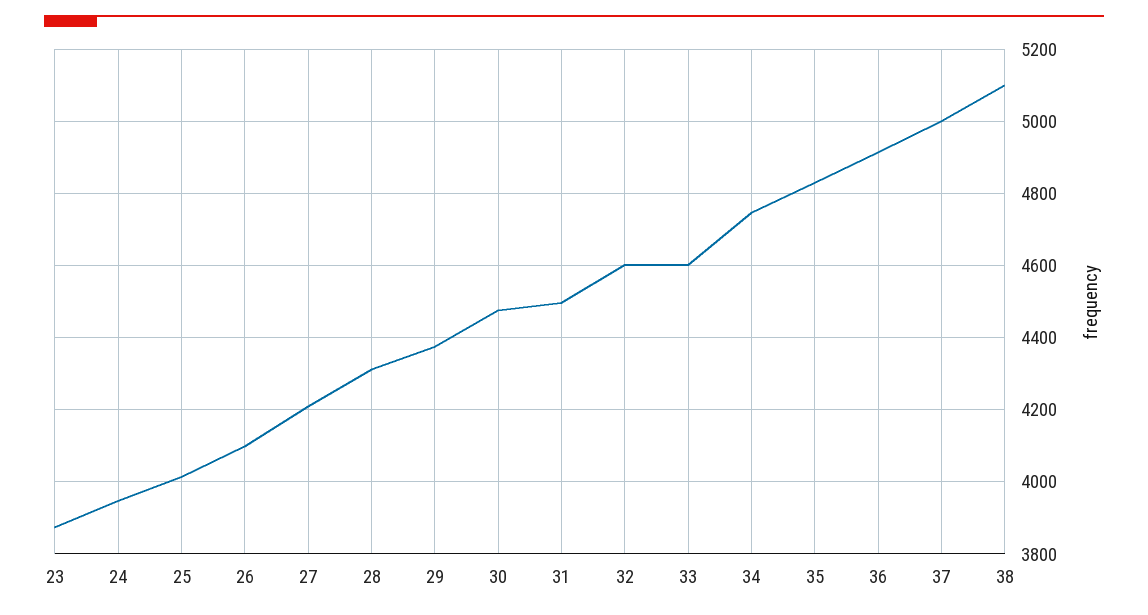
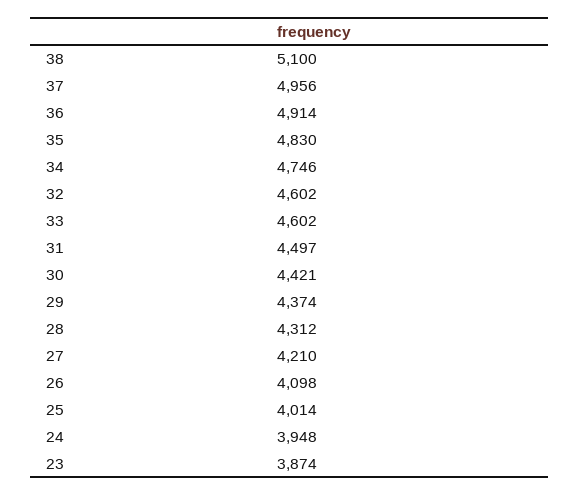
  {
    "23": 3874,
    "24": 3948,
    "25": 4014,
    "26": 4098,
    "27": 4210,
    "28": 4312,
    "29": 4374,
-   "30": 4480,
+   "30": 4421,
    "31": 4497,
    "32": 4602,
    "33": 4602,
    "34": 4746,
    "35": 4830,
    "36": 4914,
-   "37": 5000,
+   "37": 4956,
    "38": 5100
  }

